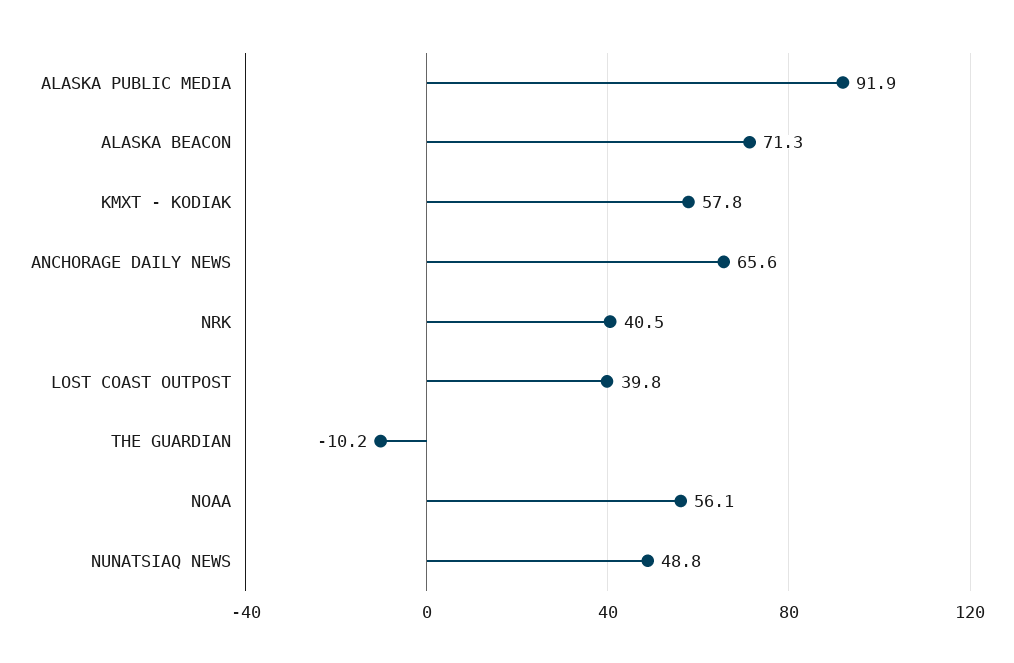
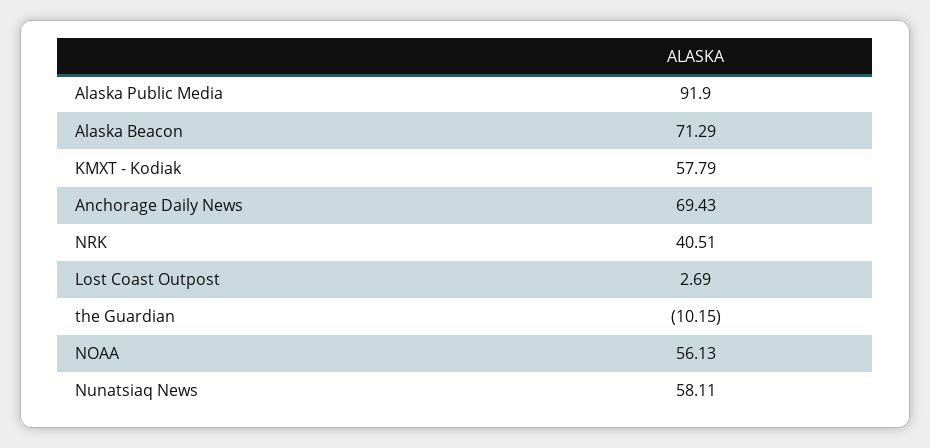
  {
    "ALASKA PUBLIC MEDIA": 91.9,
    "ALASKA BEACON": 71.29,
    "KMXT - KODIAK": 57.79,
-   "ANCHORAGE DAILY NEWS": 65.6,
+   "ANCHORAGE DAILY NEWS": 69.43,
    "NRK": 40.51,
-   "LOST COAST OUTPOST": 39.8,
+   "LOST COAST OUTPOST": 2.69,
    "THE GUARDIAN": -10.15,
    "NOAA": 56.13,
-   "NUNATSIAQ NEWS": 48.8
+   "NUNATSIAQ NEWS": 58.11
  }

